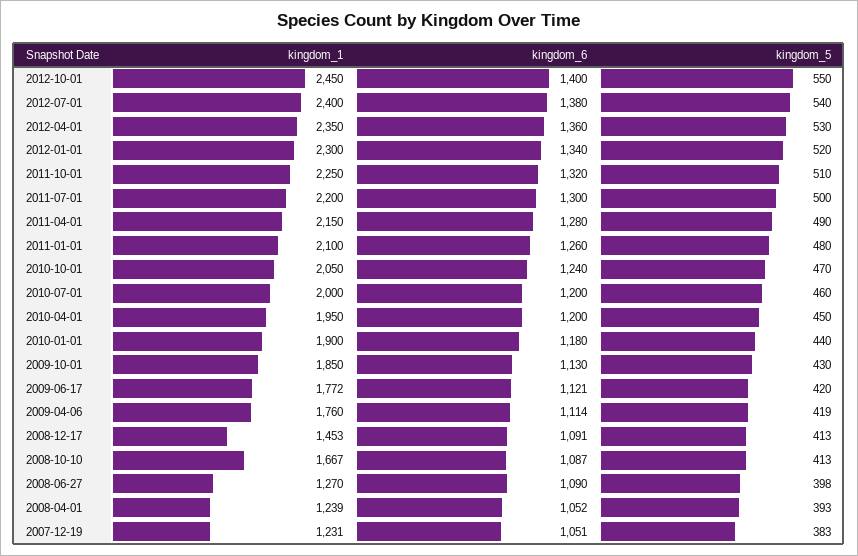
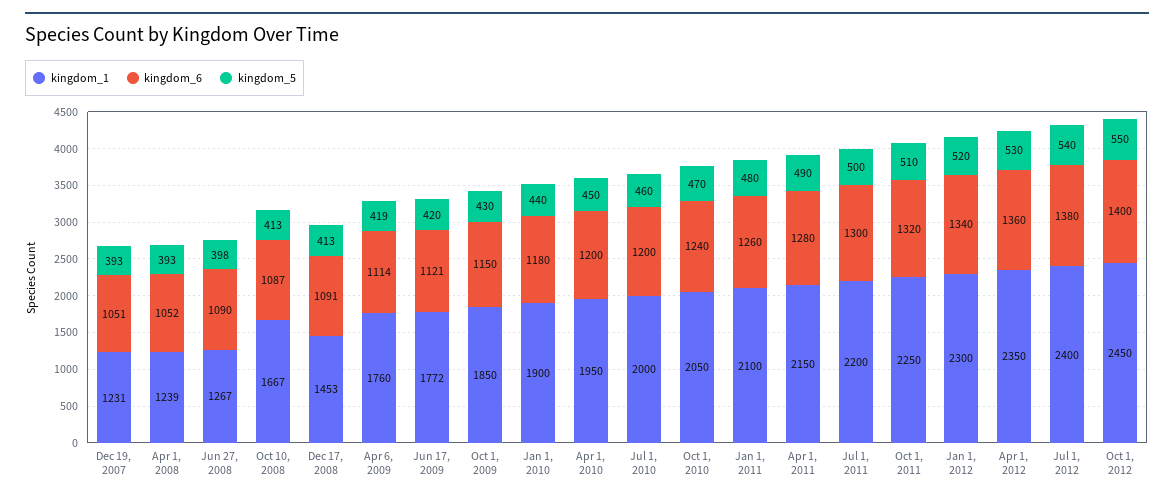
  {
    "kingdom_1": {
      "2012-10-01": 2450,
      "2012-07-01": 2400,
      "2012-04-01": 2350,
      "2012-01-01": 2300,
      "2011-10-01": 2250,
      "2011-07-01": 2200,
      "2011-04-01": 2150,
      "2011-01-01": 2100,
      "2010-10-01": 2050,
      "2010-07-01": 2000,
      "2010-04-01": 1950,
      "2010-01-01": 1900,
      "2009-10-01": 1850,
      "2009-06-17": 1772,
      "2009-04-06": 1760,
      "2008-12-17": 1453,
      "2008-10-10": 1667,
-     "2008-06-27": 1270,
+     "2008-06-27": 1267,
      "2008-04-01": 1239,
      "2007-12-19": 1231
    },
    "kingdom_6": {
      "2012-10-01": 1400,
      "2012-07-01": 1380,
      "2012-04-01": 1360,
      "2012-01-01": 1340,
      "2011-10-01": 1320,
      "2011-07-01": 1300,
      "2011-04-01": 1280,
      "2011-01-01": 1260,
      "2010-10-01": 1240,
      "2010-07-01": 1200,
      "2010-04-01": 1200,
      "2010-01-01": 1180,
-     "2009-10-01": 1130,
+     "2009-10-01": 1150,
      "2009-06-17": 1121,
      "2009-04-06": 1114,
      "2008-12-17": 1091,
      "2008-10-10": 1087,
      "2008-06-27": 1090,
      "2008-04-01": 1052,
      "2007-12-19": 1051
    },
    "kingdom_5": {
      "2012-10-01": 550,
      "2012-07-01": 540,
      "2012-04-01": 530,
      "2012-01-01": 520,
      "2011-10-01": 510,
      "2011-07-01": 500,
      "2011-04-01": 490,
      "2011-01-01": 480,
      "2010-10-01": 470,
      "2010-07-01": 460,
      "2010-04-01": 450,
      "2010-01-01": 440,
      "2009-10-01": 430,
      "2009-06-17": 420,
      "2009-04-06": 419,
      "2008-12-17": 413,
      "2008-10-10": 413,
      "2008-06-27": 398,
      "2008-04-01": 393,
-     "2007-12-19": 383
+     "2007-12-19": 393
    }
  }

